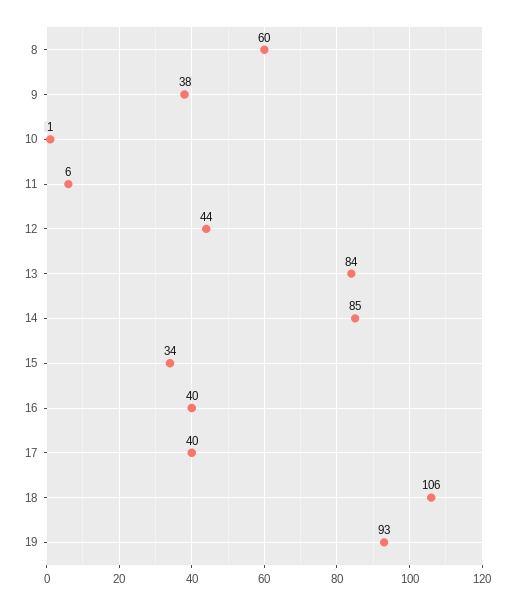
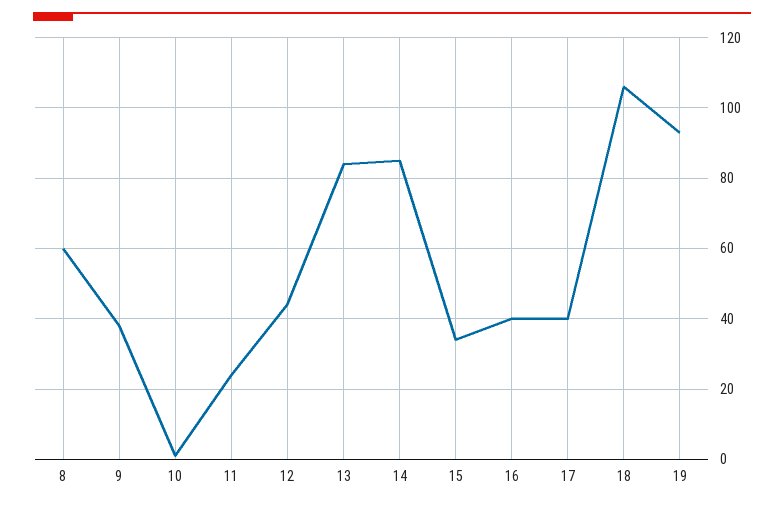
  {
    "8": 60,
    "9": 38,
    "10": 1,
-   "11": 6,
+   "11": 25,
    "12": 44,
    "13": 84,
    "14": 85,
    "15": 34,
    "16": 40,
    "17": 40,
    "18": 106,
    "19": 93
  }

